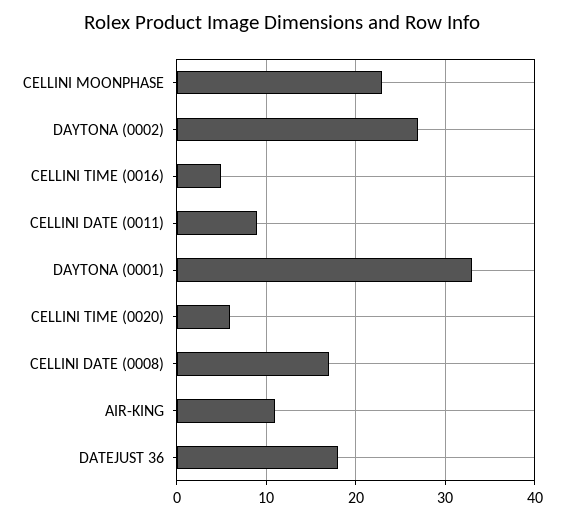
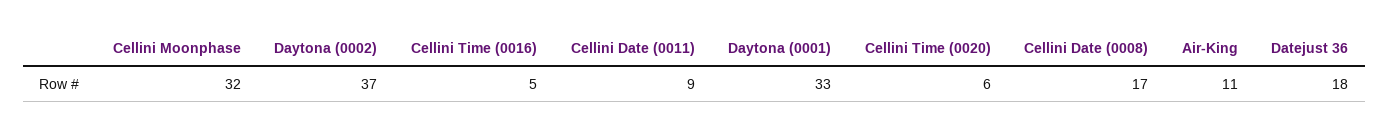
  {
-   "CELLINI MOONPHASE": 23,
+   "CELLINI MOONPHASE": 32,
-   "DAYTONA (0002)": 27,
+   "DAYTONA (0002)": 37,
    "CELLINI TIME (0016)": 5,
    "CELLINI DATE (0011)": 9,
    "DAYTONA (0001)": 33,
    "CELLINI TIME (0020)": 6,
    "CELLINI DATE (0008)": 17,
    "AIR-KING": 11,
    "DATEJUST 36": 18
  }

